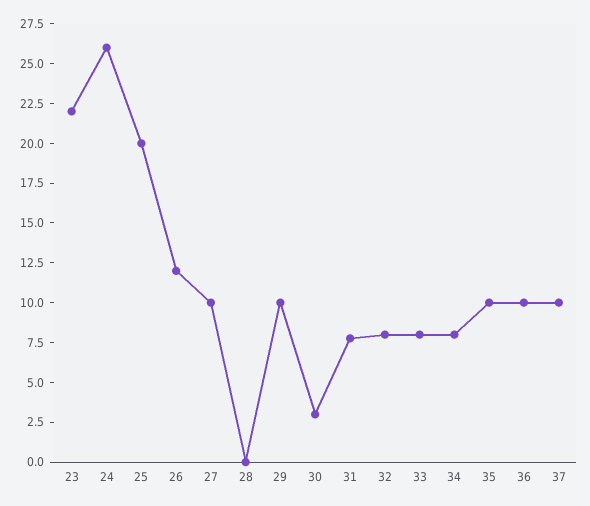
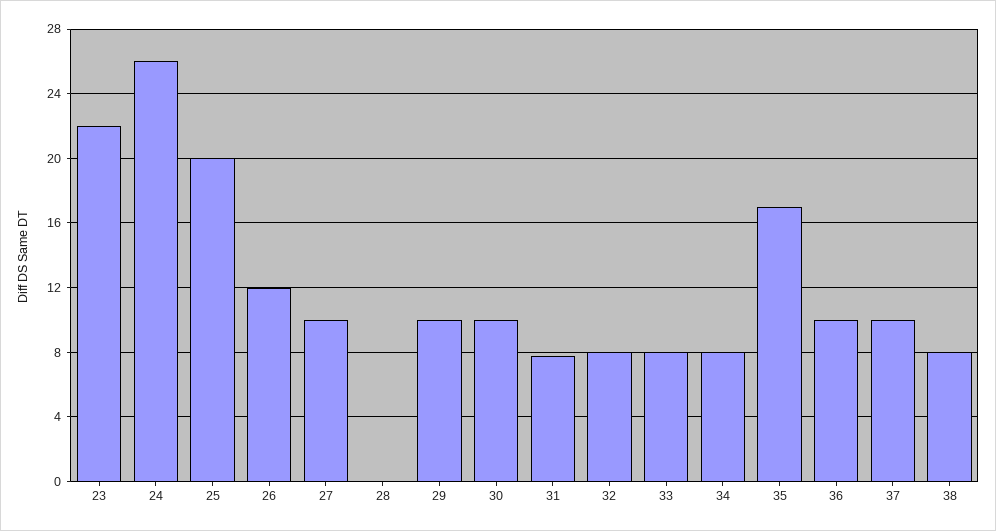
  {
    "23": 22,
    "24": 26,
    "25": 20,
    "26": 12,
    "27": 10,
    "28": 0,
    "29": 10,
-   "30": 2.5,
+   "30": 10,
    "31": 8,
    "32": 8,
    "33": 8,
    "34": 8,
-   "35": 10,
+   "35": 17,
    "36": 10,
-   "37": 10
+   "37": 10,
+   "38": 8
  }

